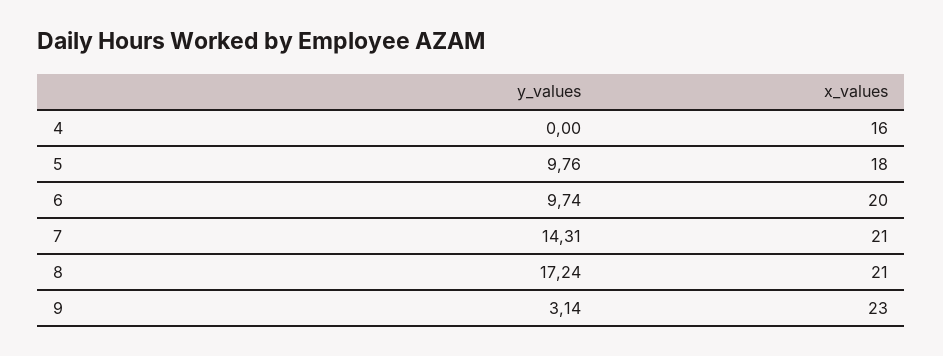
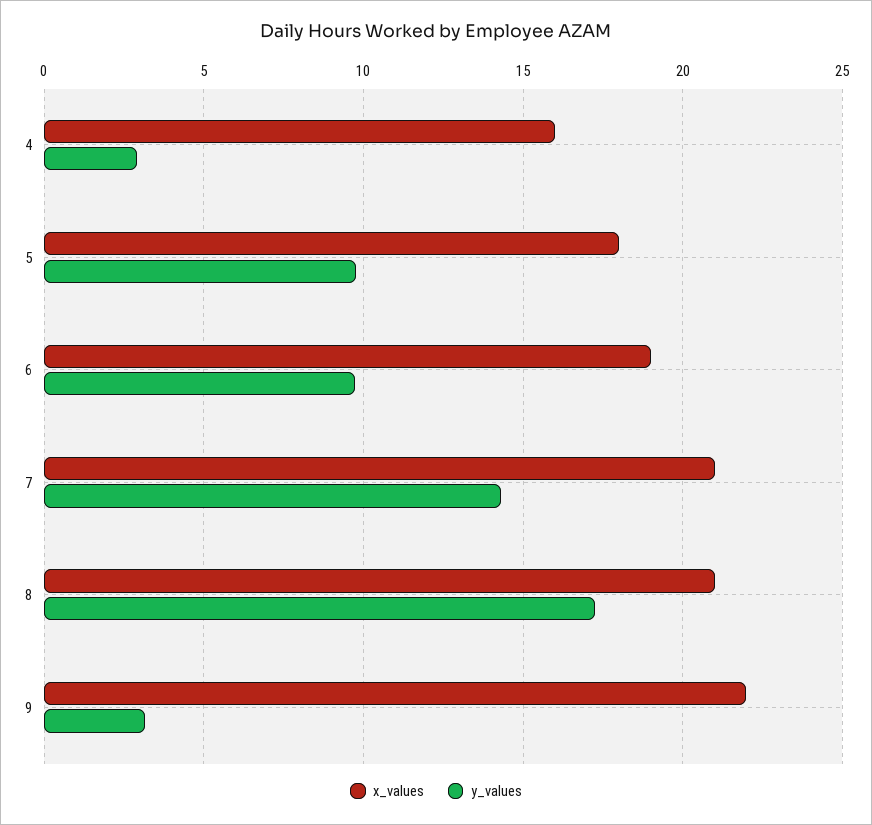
  {
    "y_values": {
-     "4": 0,
+     "4": 3,
      "5": 9.76,
      "6": 9.74,
      "7": 14.31,
      "8": 17.24,
      "9": 3.14
    },
    "x_values": {
      "4": 16,
      "5": 18,
-     "6": 20,
+     "6": 19,
      "7": 21,
      "8": 21,
-     "9": 23
+     "9": 22
    }
  }

